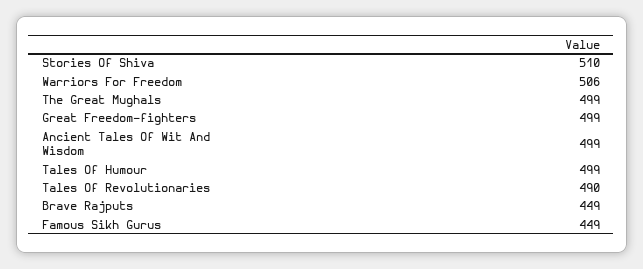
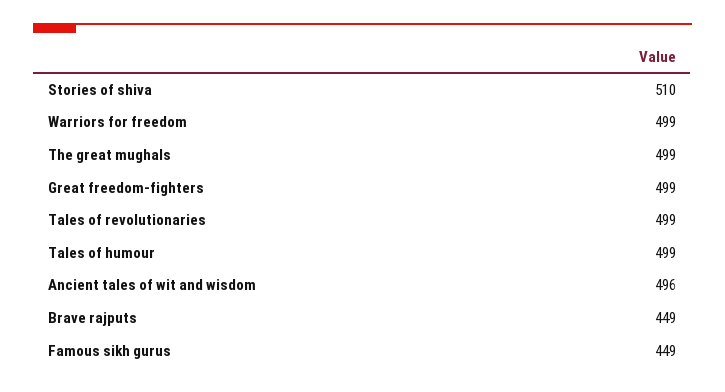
  {
    "Stories Of Shiva": 510,
-   "Warriors For Freedom": 506,
+   "Warriors For Freedom": 499,
    "The Great Mughals": 499,
    "Great Freedom-fighters": 499,
-   "Ancient Tales Of Wit And Wisdom": 499,
+   "Ancient Tales Of Wit And Wisdom": 496,
    "Tales Of Humour": 499,
-   "Tales Of Revolutionaries": 490,
+   "Tales Of Revolutionaries": 499,
    "Brave Rajputs": 449,
    "Famous Sikh Gurus": 449
  }

